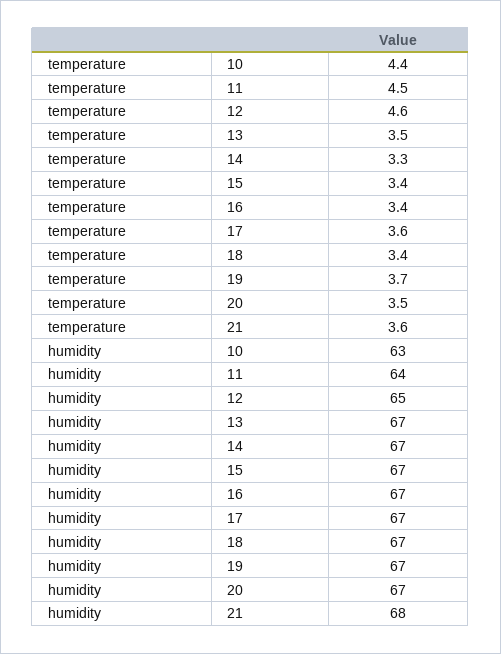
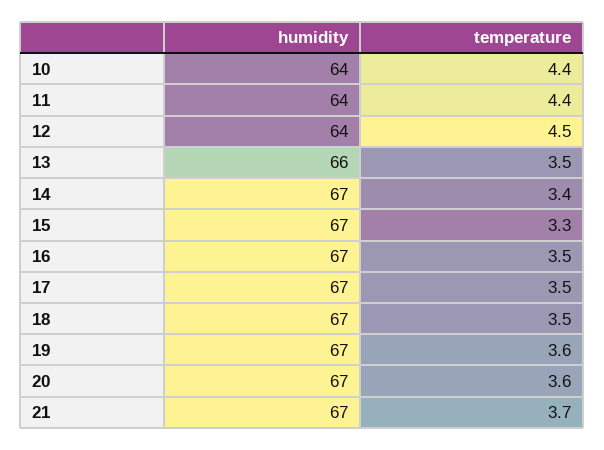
  {
    "temperature": {
      "10": 4.4,
-     "11": 4.5,
+     "11": 4.4,
-     "12": 4.6,
+     "12": 4.5,
      "13": 3.5,
-     "14": 3.3,
+     "14": 3.4,
-     "15": 3.4,
+     "15": 3.3,
-     "16": 3.4,
+     "16": 3.5,
-     "17": 3.6,
+     "17": 3.5,
-     "18": 3.4,
+     "18": 3.5,
-     "19": 3.7,
+     "19": 3.6,
-     "20": 3.5,
+     "20": 3.6,
-     "21": 3.6
+     "21": 3.7
    },
    "humidity": {
-     "10": 63,
+     "10": 64,
      "11": 64,
-     "12": 65,
+     "12": 64,
-     "13": 67,
+     "13": 66,
      "14": 67,
      "15": 67,
      "16": 67,
      "17": 67,
      "18": 67,
      "19": 67,
      "20": 67,
-     "21": 68
+     "21": 67
    }
  }

